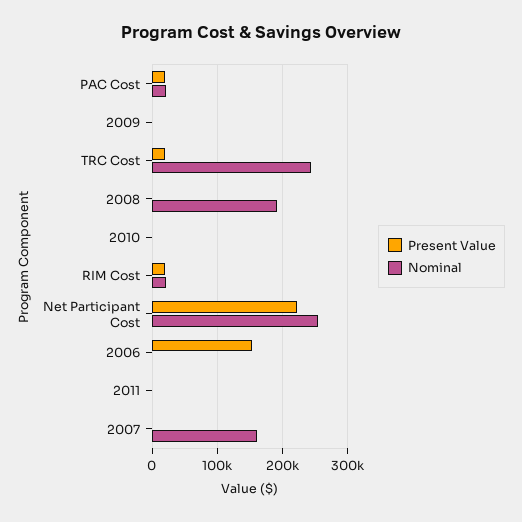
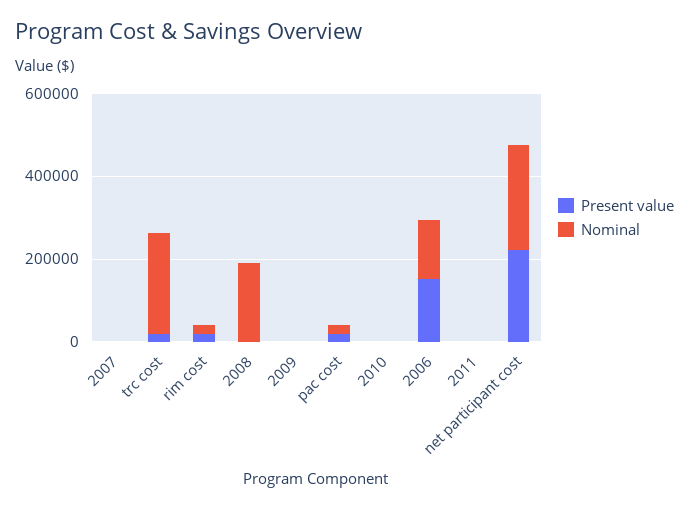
  {
    "Present Value": {
      "PAC Cost": 20000,
      "2009": 0,
      "TRC Cost": 20000,
      "2008": 0,
      "2010": 0,
      "RIM Cost": 20000,
      "Net Participant Cost": 220000,
      "2006": 150000,
      "2011": 0,
      "2007": 0
    },
    "Nominal": {
      "PAC Cost": 20000,
      "2009": 0,
      "TRC Cost": 240000,
      "2008": 190000,
      "2010": 0,
      "RIM Cost": 20000,
      "Net Participant Cost": 250000,
-     "2006": 0,
+     "2006": 150000,
      "2011": 0,
-     "2007": 160000
+     "2007": 0
    }
  }

